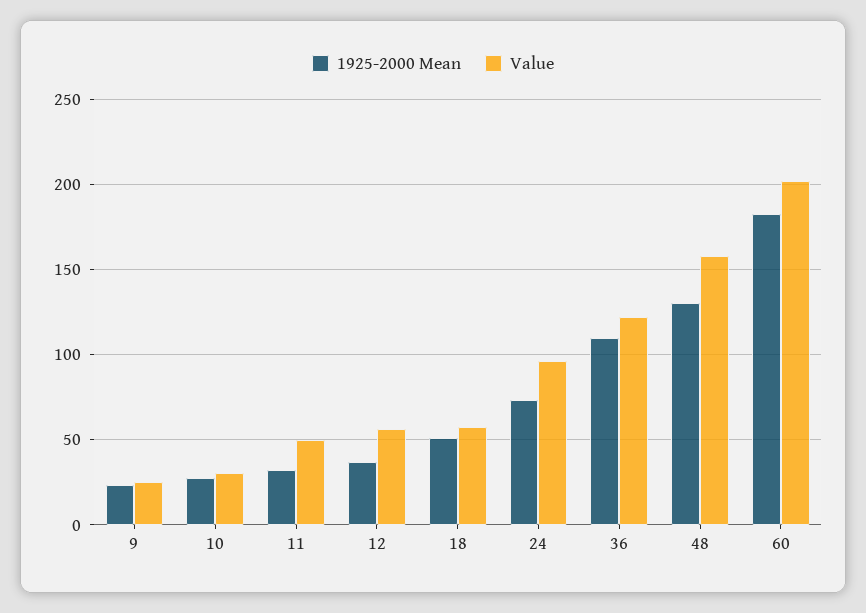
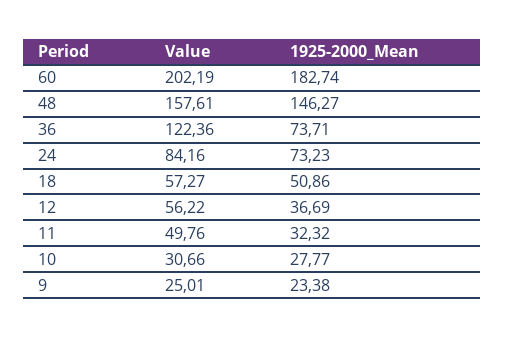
  {
    "1925-2000 Mean": {
      "9": 23.38,
      "10": 27.77,
      "11": 32.32,
      "12": 36.69,
      "18": 50.86,
      "24": 73.23,
-     "36": 110,
+     "36": 73.71,
-     "48": 130,
+     "48": 146.27,
      "60": 182.74
    },
    "Value": {
      "9": 25.01,
      "10": 30.66,
      "11": 49.76,
      "12": 56.22,
      "18": 57.27,
-     "24": 95,
+     "24": 84.16,
      "36": 122.36,
      "48": 157.61,
      "60": 202.19
    }
  }

